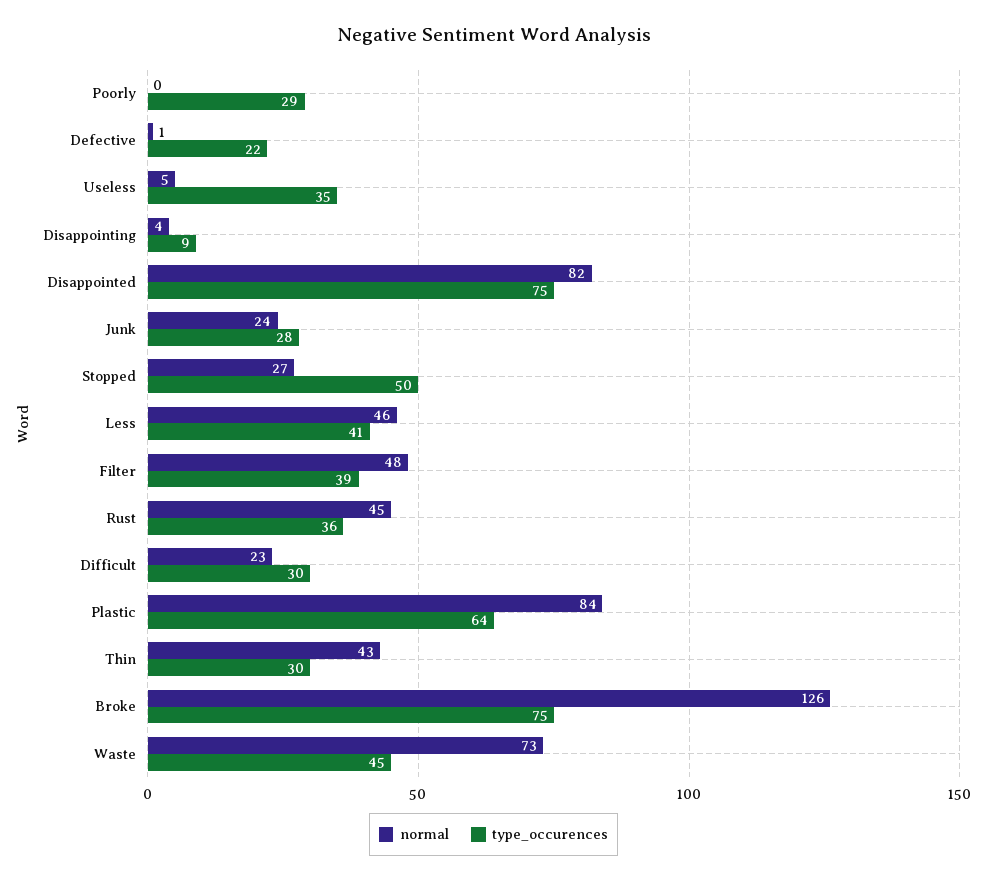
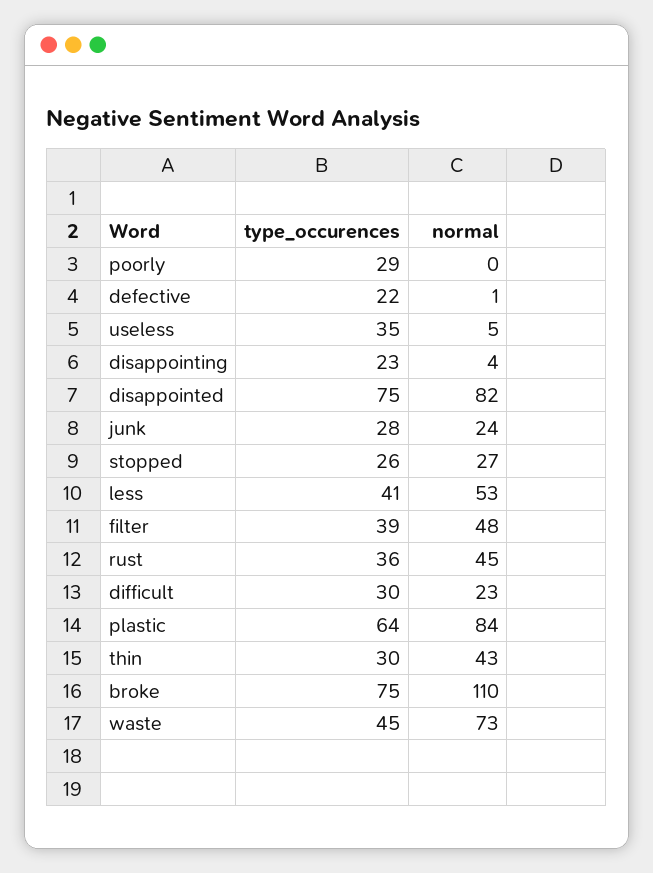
  {
    "normal": {
      "Poorly": 0,
      "Defective": 1,
      "Useless": 5,
      "Disappointing": 4,
      "Disappointed": 82,
      "Junk": 24,
      "Stopped": 27,
-     "Less": 46,
+     "Less": 53,
      "Filter": 48,
      "Rust": 45,
      "Difficult": 23,
      "Plastic": 84,
      "Thin": 43,
-     "Broke": 126,
+     "Broke": 110,
      "Waste": 73
    },
    "type_occurences": {
      "Poorly": 29,
      "Defective": 22,
      "Useless": 35,
-     "Disappointing": 9,
+     "Disappointing": 23,
      "Disappointed": 75,
      "Junk": 28,
-     "Stopped": 50,
+     "Stopped": 26,
      "Less": 41,
      "Filter": 39,
      "Rust": 36,
      "Difficult": 30,
      "Plastic": 64,
      "Thin": 30,
      "Broke": 75,
      "Waste": 45
    }
  }

